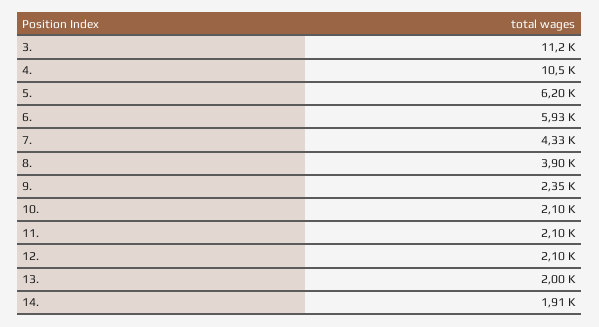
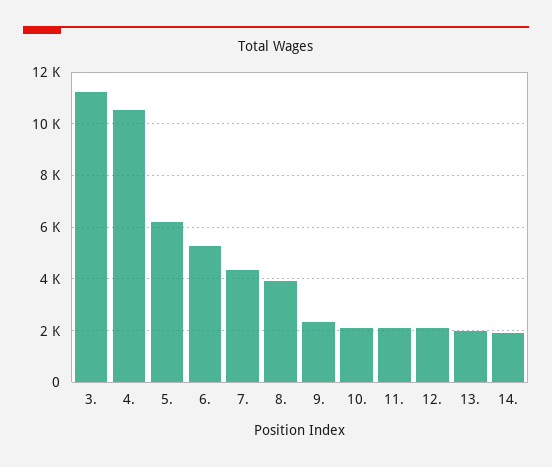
  {
    "3.": 11200,
    "4.": 10500,
    "5.": 6200,
-   "6.": 5930,
+   "6.": 5250,
    "7.": 4330,
    "8.": 3900,
    "9.": 2350,
    "10.": 2100,
    "11.": 2100,
    "12.": 2100,
    "13.": 2000,
    "14.": 1910
  }

